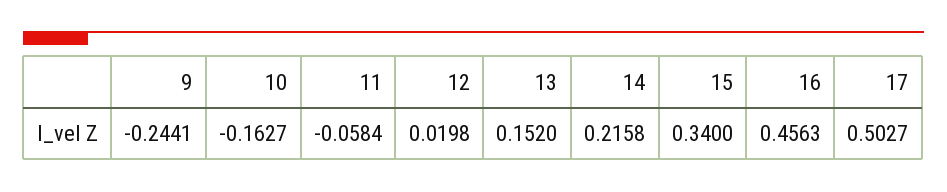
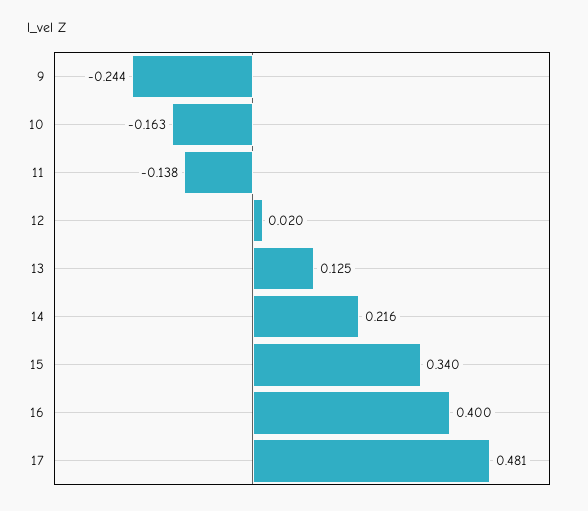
  {
    "9": -0.2441,
    "10": -0.1627,
-   "11": -0.0584,
+   "11": -0.138,
    "12": 0.0198,
-   "13": 0.152,
+   "13": 0.125,
    "14": 0.2158,
    "15": 0.34,
-   "16": 0.4563,
+   "16": 0.4,
-   "17": 0.5027
+   "17": 0.481
  }

